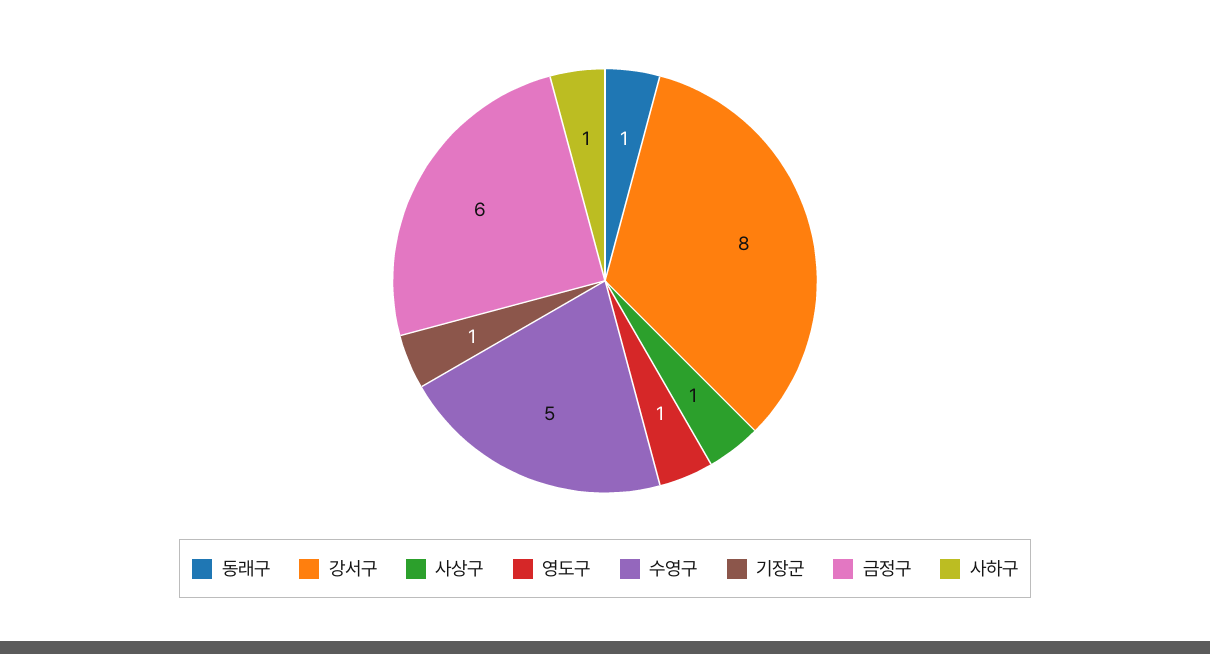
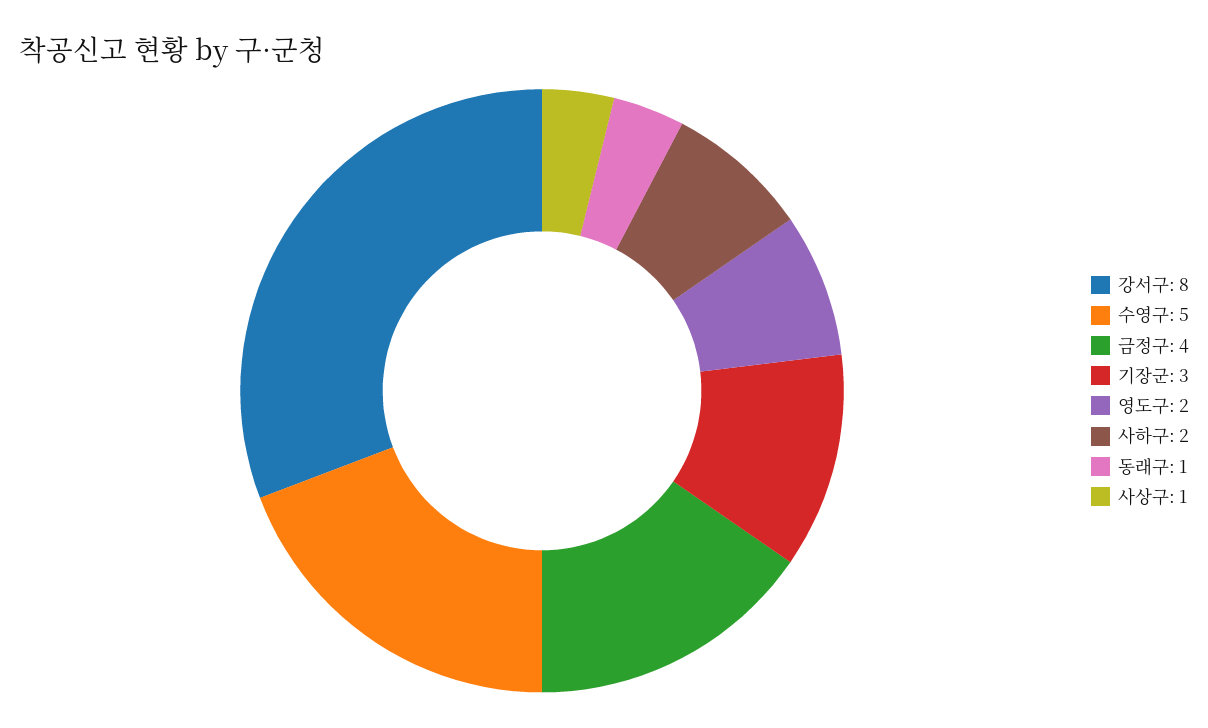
  {
    "동래구": 1,
    "강서구": 8,
    "사상구": 1,
-   "영도구": 1,
+   "영도구": 2,
    "수영구": 5,
-   "기장군": 1,
+   "기장군": 3,
-   "금정구": 6,
+   "금정구": 4,
-   "사하구": 1
+   "사하구": 2
  }

